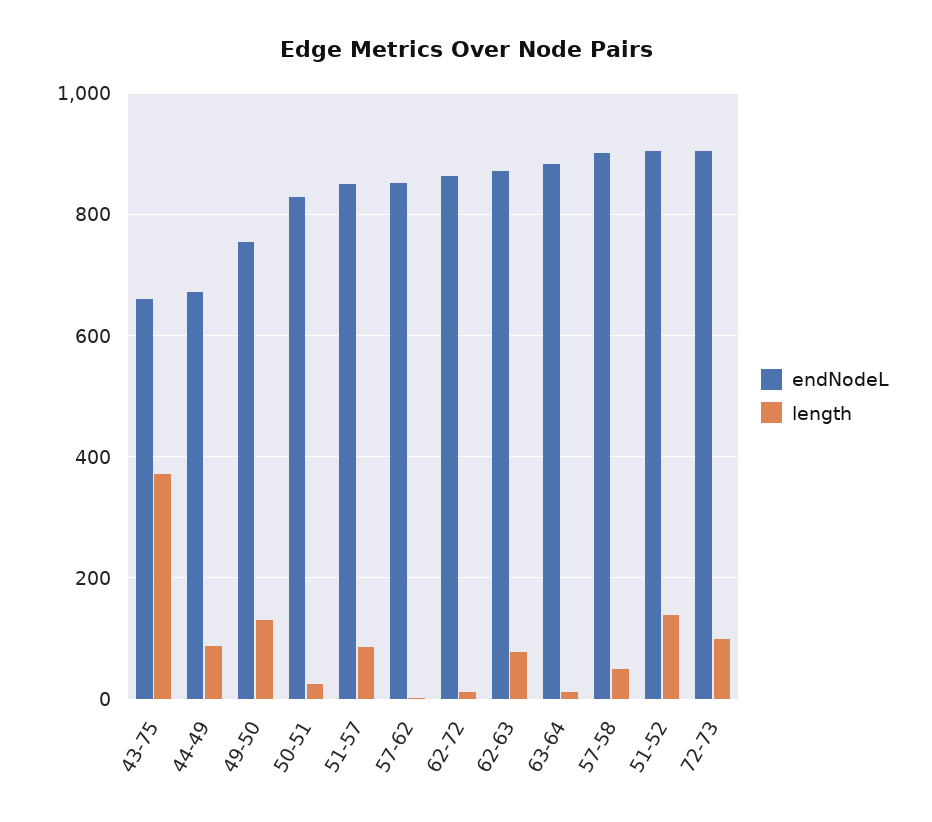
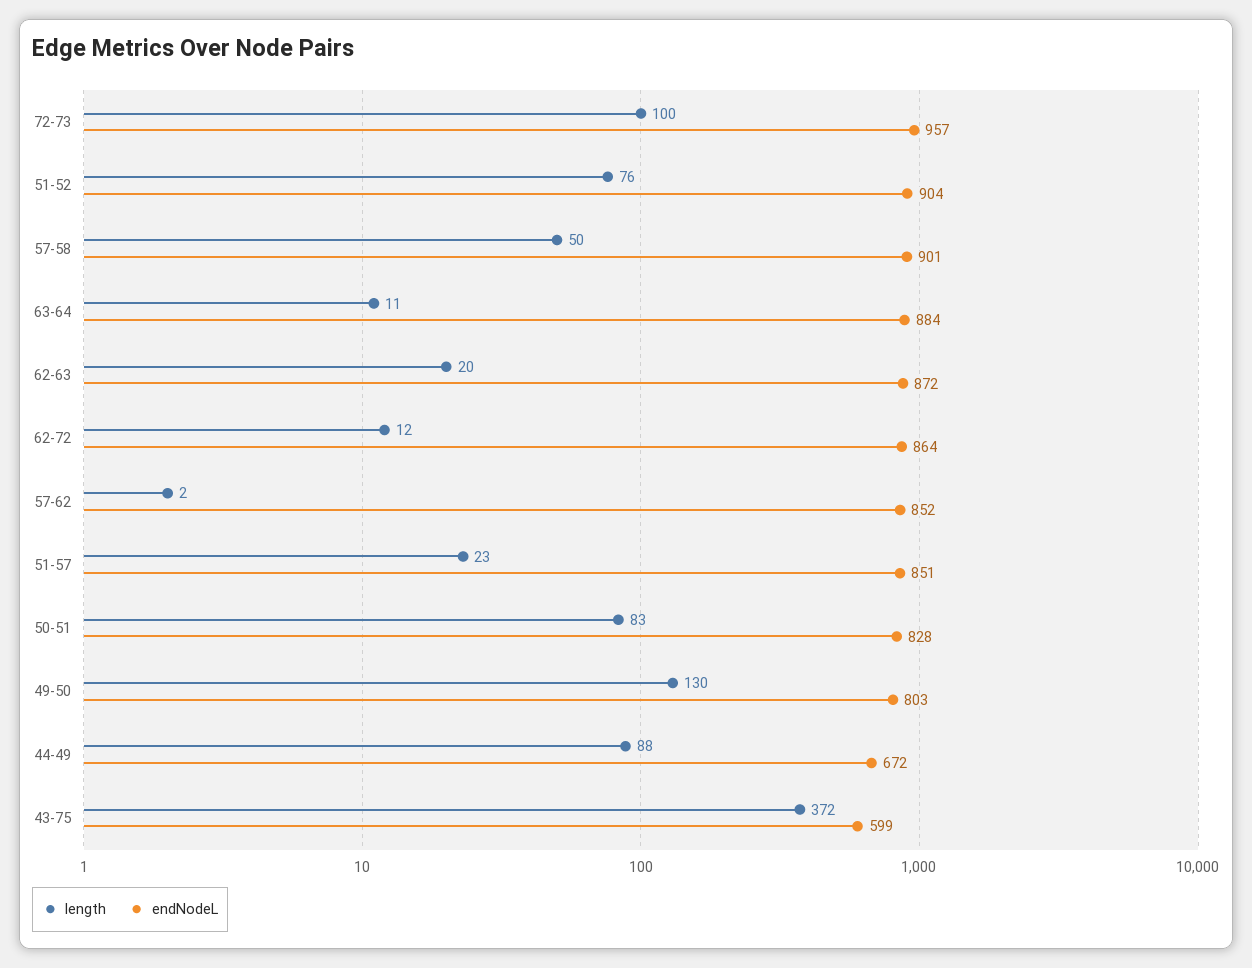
  {
    "endNodeL": {
-     "43-75": 660,
+     "43-75": 599,
      "44-49": 672,
-     "49-50": 760,
+     "49-50": 803,
      "50-51": 828,
      "51-57": 851,
      "57-62": 852,
      "62-72": 864,
      "62-63": 872,
      "63-64": 884,
      "57-58": 901,
      "51-52": 904,
-     "72-73": 900
+     "72-73": 957
    },
    "length": {
      "43-75": 372,
      "44-49": 88,
      "49-50": 130,
-     "50-51": 20,
+     "50-51": 83,
-     "51-57": 80,
+     "51-57": 23,
      "57-62": 2,
      "62-72": 12,
-     "62-63": 80,
+     "62-63": 20,
      "63-64": 11,
      "57-58": 50,
-     "51-52": 140,
+     "51-52": 76,
      "72-73": 100
    }
  }

